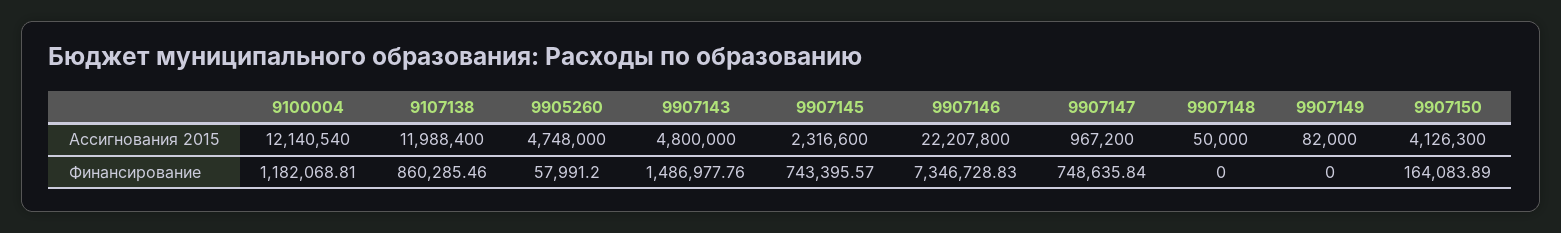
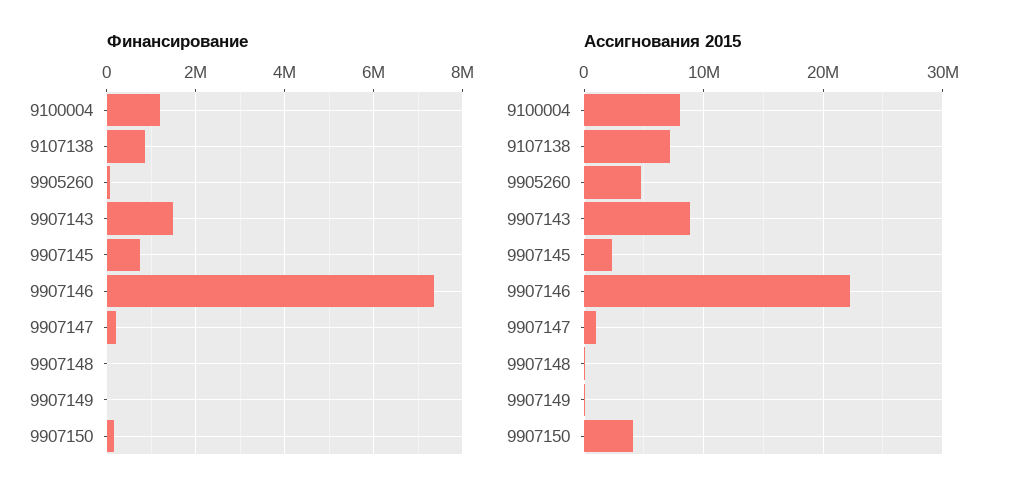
  {
    "Ассигнования 2015": {
-     "9100004": 12140540,
+     "9100004": 8000000,
-     "9107138": 11988400,
+     "9107138": 7000000,
      "9905260": 4748000,
-     "9907143": 4800000,
+     "9907143": 9000000,
      "9907145": 2316600,
      "9907146": 22207800,
      "9907147": 967200,
      "9907148": 50000,
      "9907149": 82000,
      "9907150": 4126300
    },
    "Финансирование": {
      "9100004": 1182068.81,
      "9107138": 860285.46,
      "9905260": 57991.2,
      "9907143": 1486977.76,
      "9907145": 743395.57,
      "9907146": 7346728.83,
-     "9907147": 748635.84,
+     "9907147": 200000,
      "9907148": 0,
      "9907149": 0,
      "9907150": 164083.89
    }
  }

